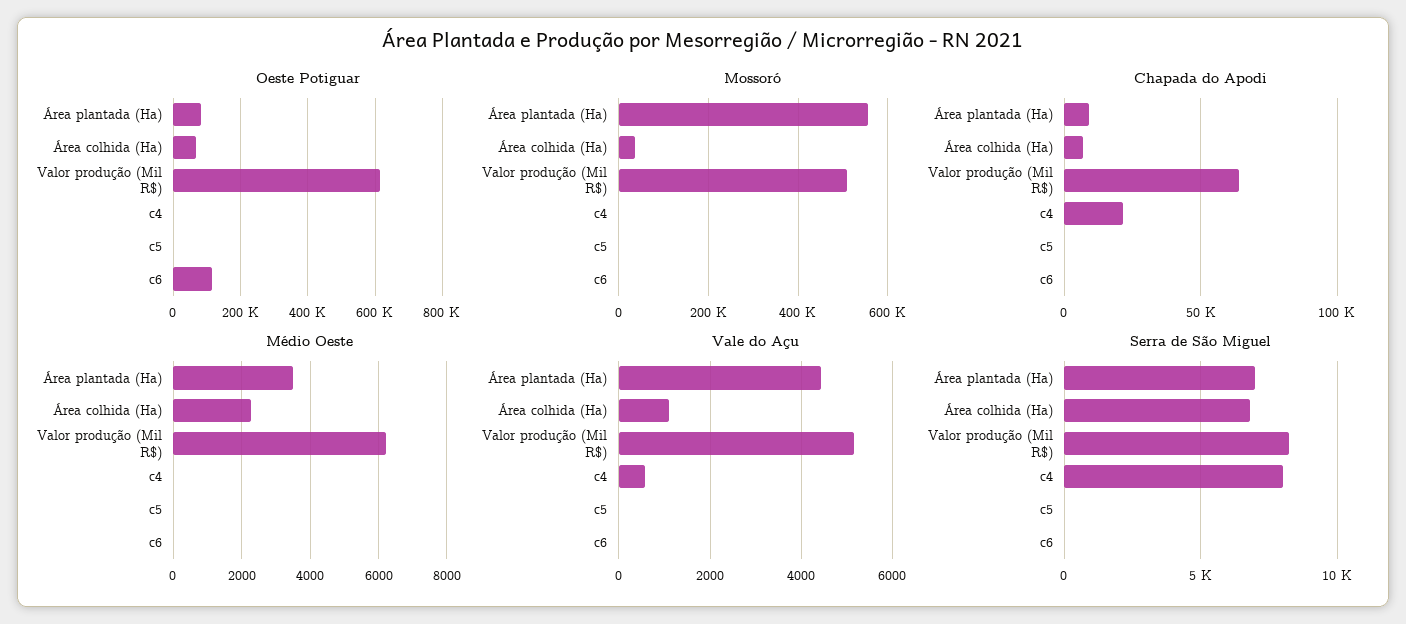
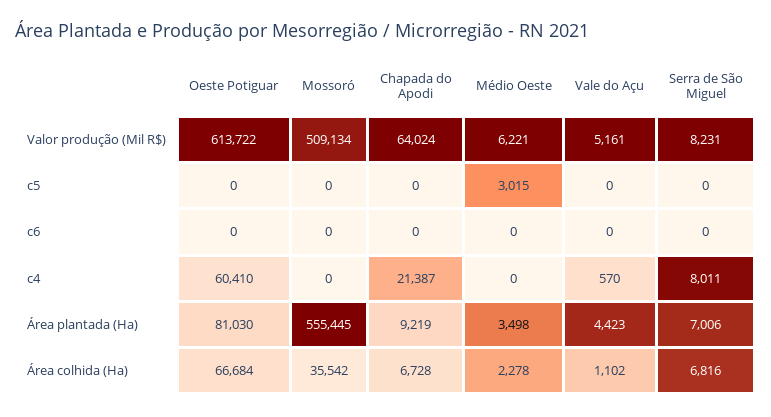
  {
    "Oeste Potiguar": {
      "Área plantada (Ha)": 81030,
      "Área colhida (Ha)": 66684,
      "Valor produção (Mil R$)": 613722,
-     "c4": 0,
+     "c4": 60410,
      "c5": 0,
-     "c6": 120000
+     "c6": 0
    },
    "Mossoró": {
      "Área plantada (Ha)": 555445,
      "Área colhida (Ha)": 35542,
      "Valor produção (Mil R$)": 509134,
      "c4": 0,
      "c5": 0,
      "c6": 0
    },
    "Chapada do Apodi": {
      "Área plantada (Ha)": 9219,
      "Área colhida (Ha)": 6728,
      "Valor produção (Mil R$)": 64024,
      "c4": 21387,
      "c5": 0,
      "c6": 0
    },
    "Médio Oeste": {
      "Área plantada (Ha)": 3498,
      "Área colhida (Ha)": 2278,
      "Valor produção (Mil R$)": 6221,
      "c4": 0,
-     "c5": 0,
+     "c5": 3015,
      "c6": 0
    },
    "Vale do Açu": {
      "Área plantada (Ha)": 4423,
      "Área colhida (Ha)": 1102,
      "Valor produção (Mil R$)": 5161,
      "c4": 570,
      "c5": 0,
      "c6": 0
    },
    "Serra de São Miguel": {
      "Área plantada (Ha)": 7006,
      "Área colhida (Ha)": 6816,
      "Valor produção (Mil R$)": 8231,
      "c4": 8011,
      "c5": 0,
      "c6": 0
    }
  }

